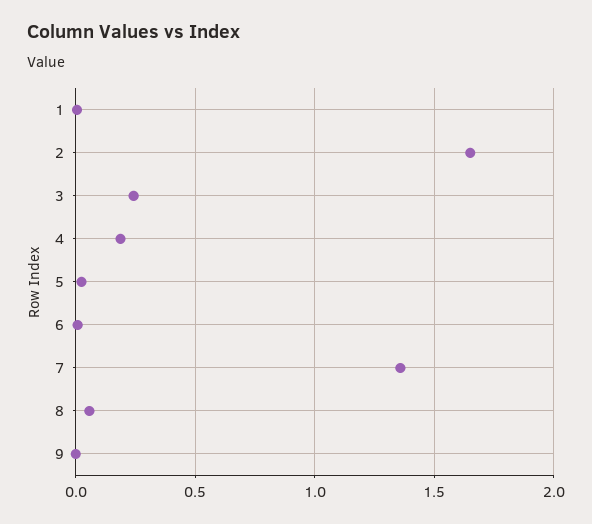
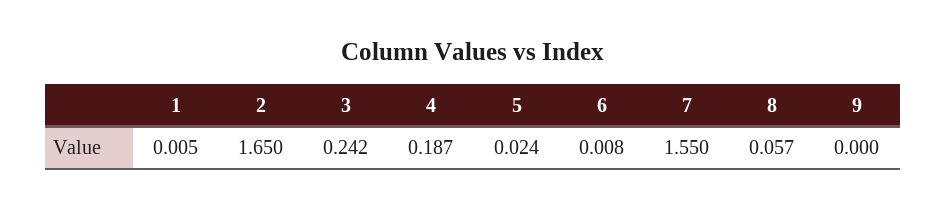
  {
    "1": 0.005,
    "2": 1.65,
    "3": 0.242,
    "4": 0.187,
    "5": 0.024,
    "6": 0.008,
-   "7": 1.35,
+   "7": 1.55,
    "8": 0.057,
    "9": 0
  }

